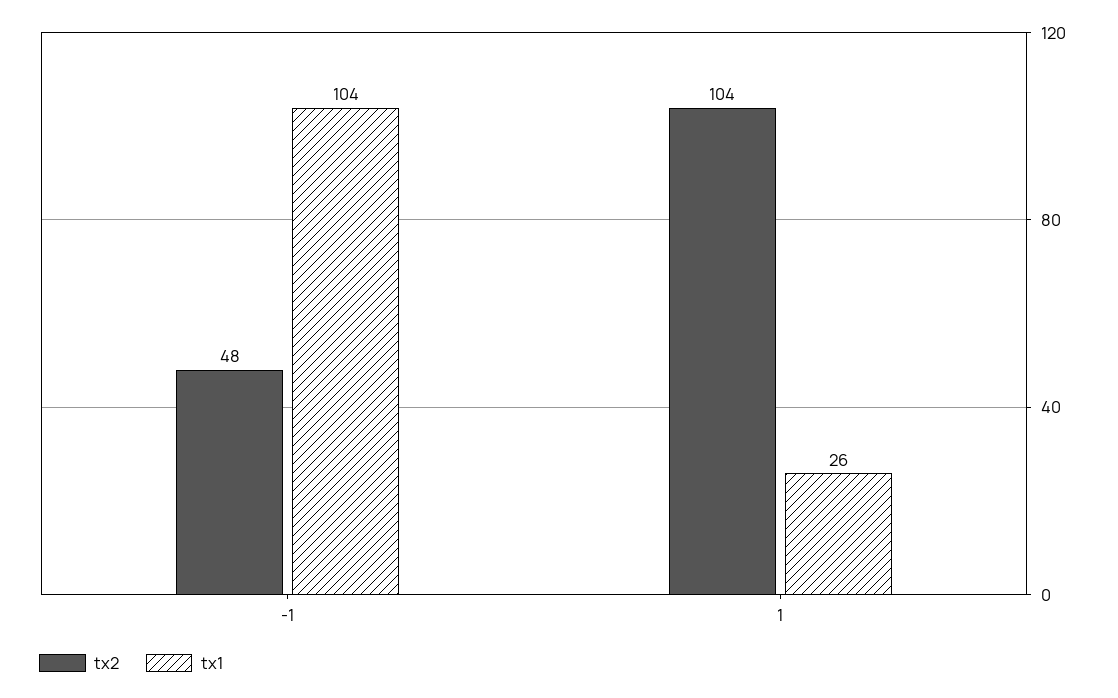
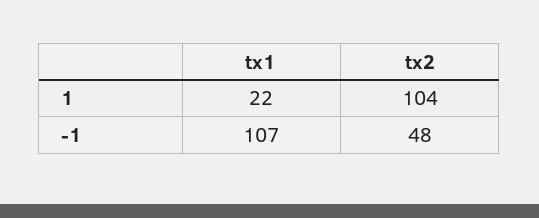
  {
    "tx2": {
      "-1": 48,
      "1": 104
    },
    "tx1": {
-     "-1": 104,
+     "-1": 107,
-     "1": 26
+     "1": 22
    }
  }

